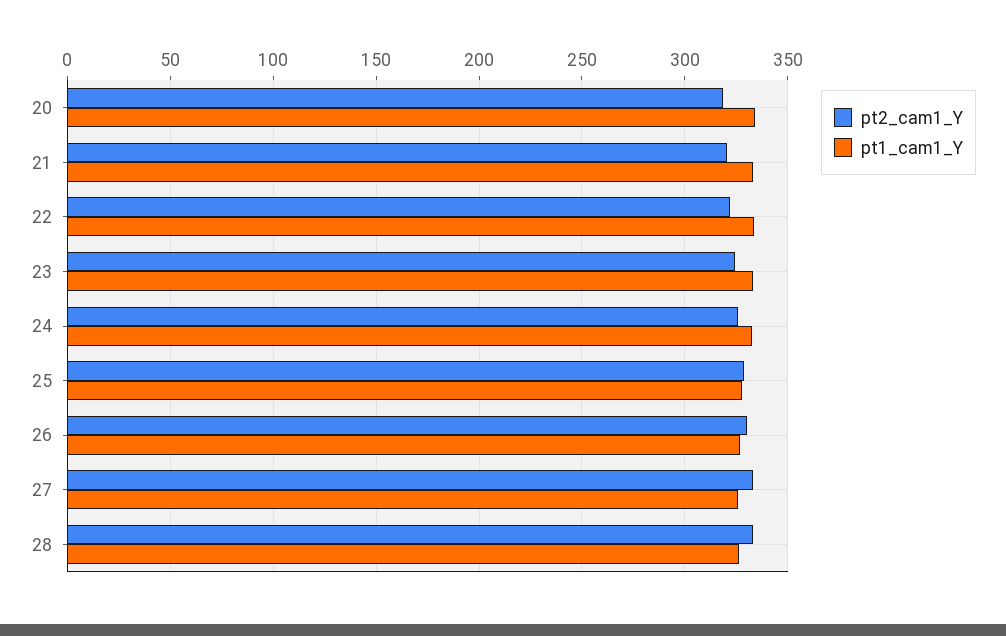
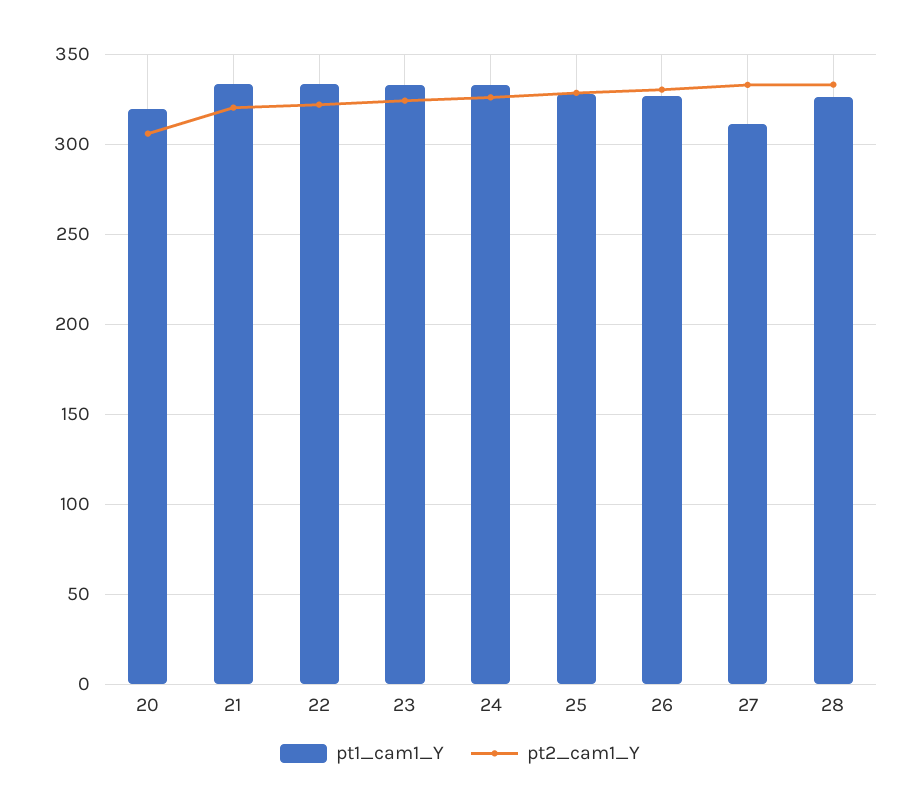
  {
    "pt2_cam1_Y": {
-     "20": 320,
+     "20": 305,
      "21": 320,
      "22": 320,
      "23": 325,
      "24": 325,
      "25": 330,
      "26": 330,
      "27": 335,
      "28": 335
    },
    "pt1_cam1_Y": {
-     "20": 335,
+     "20": 320,
      "21": 335,
      "22": 335,
      "23": 335,
      "24": 335,
      "25": 330,
      "26": 325,
-     "27": 325,
+     "27": 310,
      "28": 325
    }
  }

